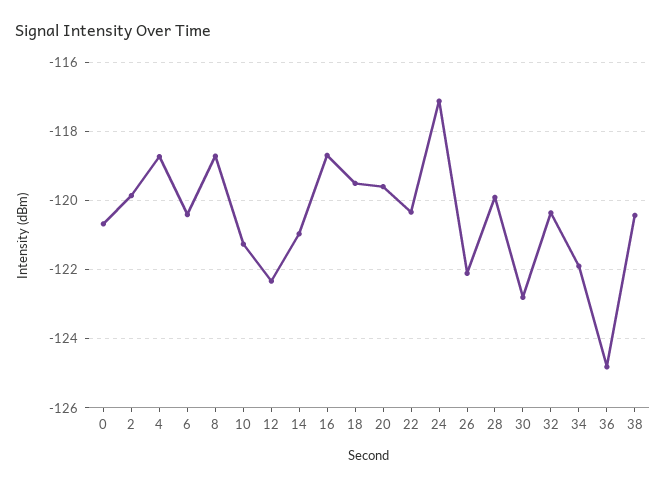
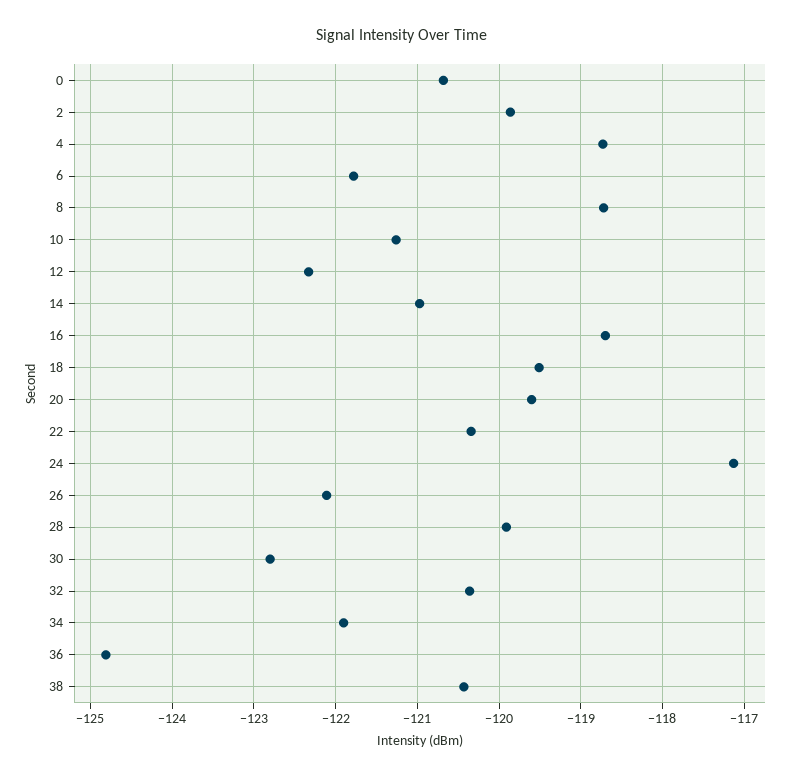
  {
    "0": -120.7,
    "2": -119.9,
    "4": -118.7,
-   "6": -120.4,
+   "6": -121.8,
    "8": -118.7,
    "10": -121.3,
    "12": -122.3,
    "14": -121,
    "16": -118.7,
    "18": -119.5,
    "20": -119.6,
    "22": -120.3,
    "24": -117.1,
    "26": -122.1,
    "28": -119.9,
    "30": -122.8,
    "32": -120.4,
    "34": -121.9,
    "36": -124.8,
    "38": -120.4
  }

